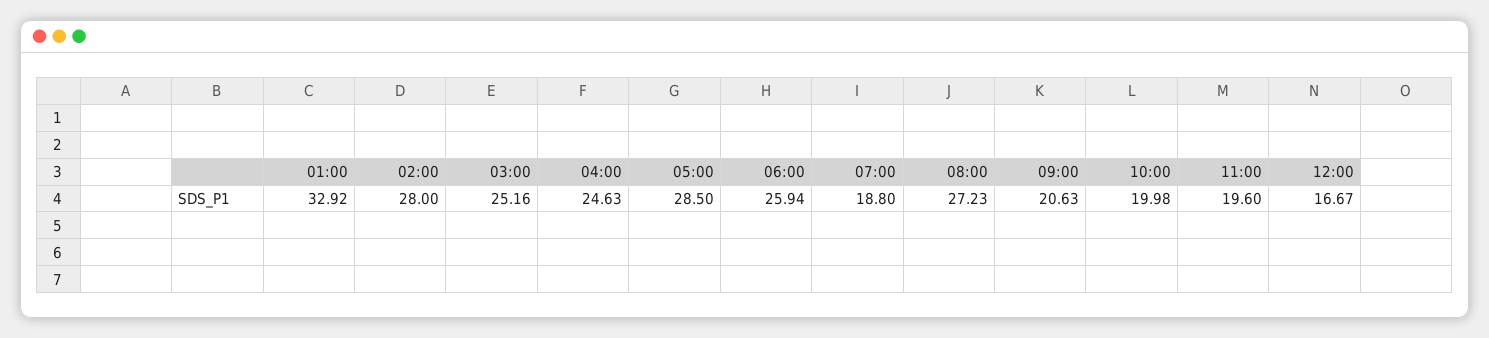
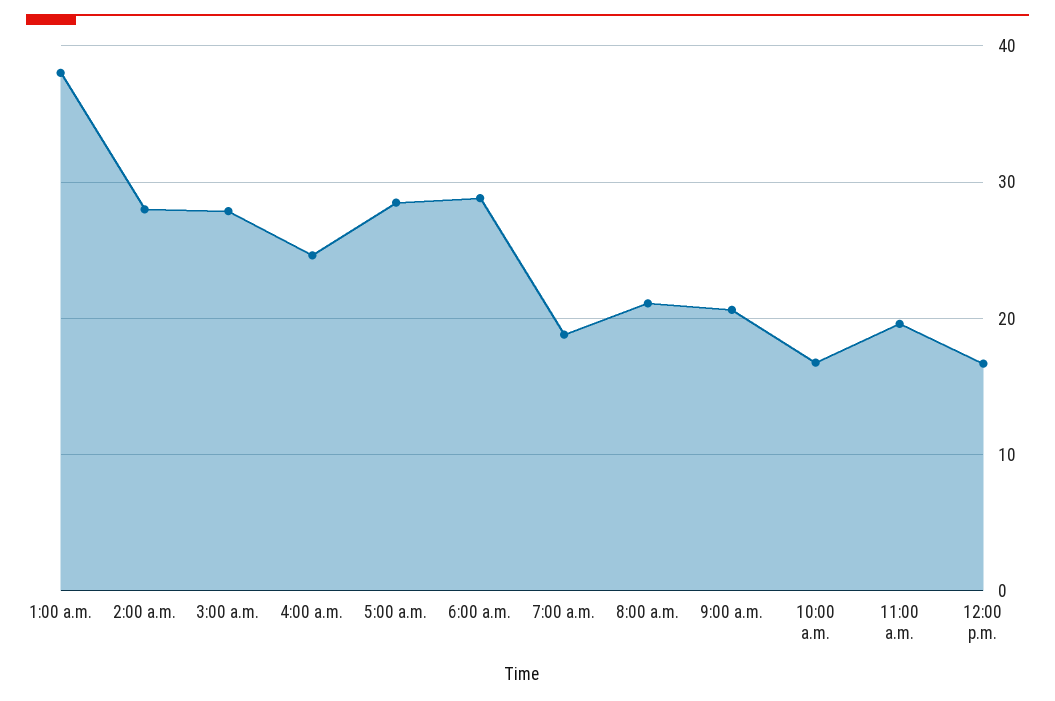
  {
-   "01:00": 32.92,
+   "01:00": 38,
    "02:00": 28,
-   "03:00": 25.16,
+   "03:00": 28,
    "04:00": 24.63,
    "05:00": 28.5,
-   "06:00": 25.94,
+   "06:00": 29,
    "07:00": 18.8,
-   "08:00": 27.23,
+   "08:00": 21,
    "09:00": 20.63,
-   "10:00": 19.98,
+   "10:00": 17,
    "11:00": 19.6,
    "12:00": 16.67
  }

